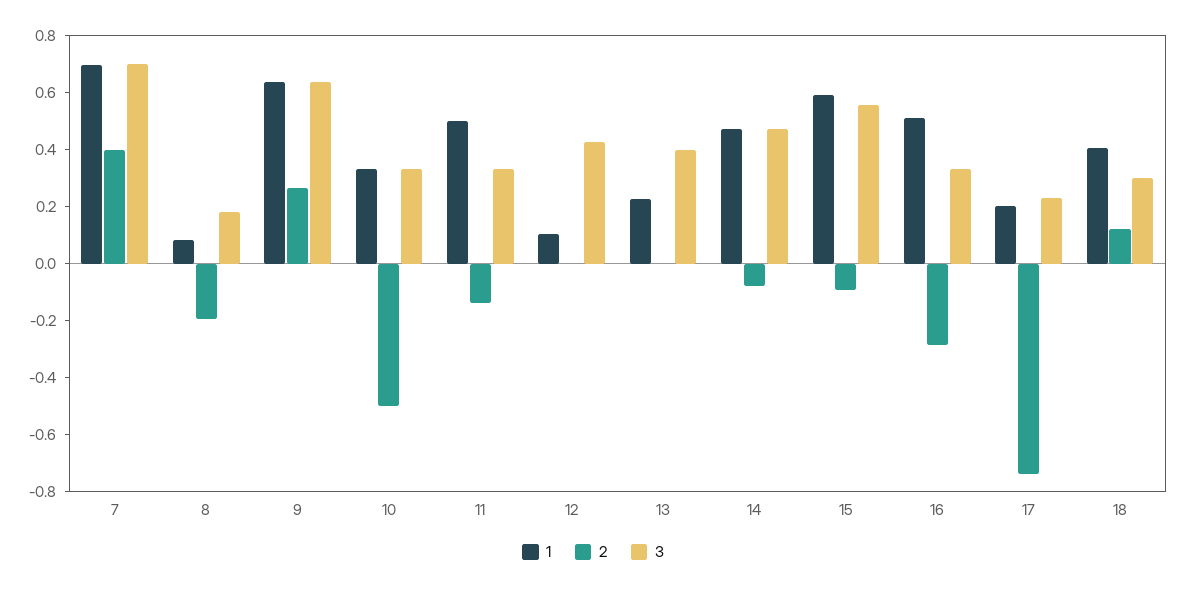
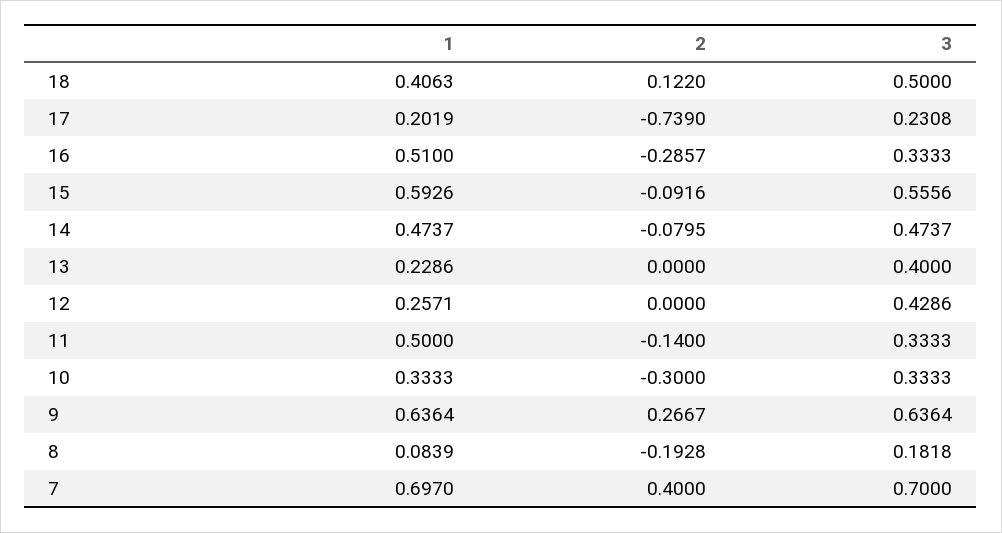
  {
    "1": {
      "7": 0.697,
      "8": 0.0839,
      "9": 0.6364,
      "10": 0.3333,
      "11": 0.5,
-     "12": 0.1,
+     "12": 0.2571,
      "13": 0.2286,
      "14": 0.4737,
      "15": 0.5926,
      "16": 0.51,
      "17": 0.2019,
      "18": 0.4063
    },
    "2": {
      "7": 0.4,
      "8": -0.1928,
      "9": 0.2667,
-     "10": -0.5,
+     "10": -0.3,
      "11": -0.14,
      "12": 0,
      "13": 0,
      "14": -0.0795,
      "15": -0.0916,
      "16": -0.2857,
      "17": -0.739,
      "18": 0.122
    },
    "3": {
      "7": 0.7,
      "8": 0.1818,
      "9": 0.6364,
      "10": 0.3333,
      "11": 0.3333,
      "12": 0.4286,
      "13": 0.4,
      "14": 0.4737,
      "15": 0.5556,
      "16": 0.3333,
      "17": 0.2308,
-     "18": 0.3
+     "18": 0.5
    }
  }

